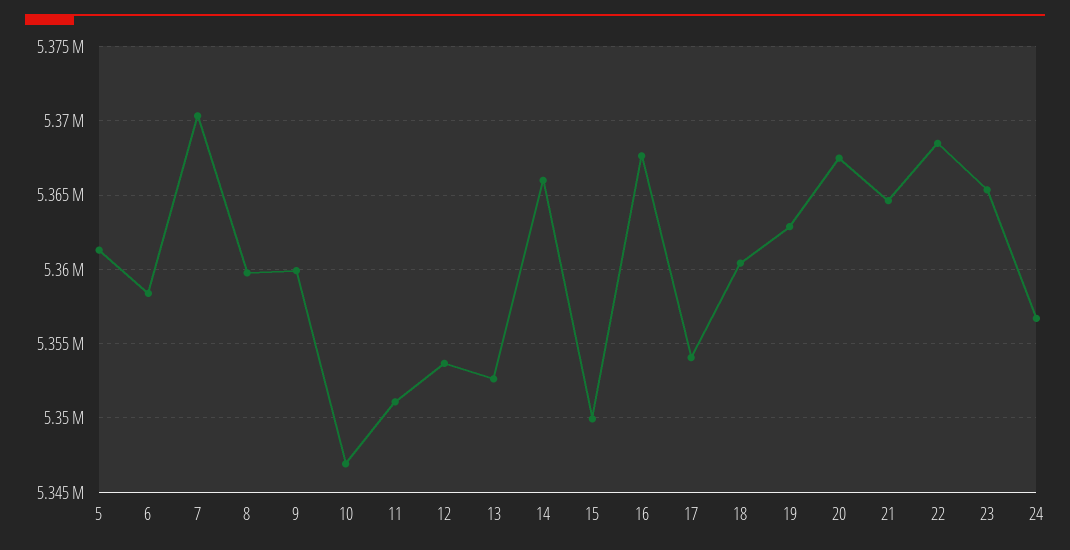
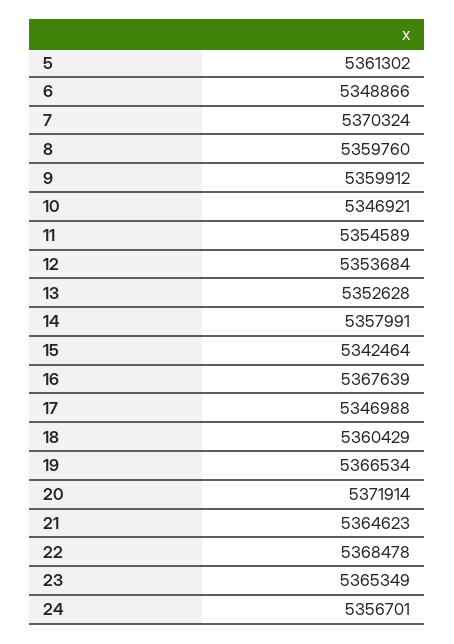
  {
    "5": 5361302,
-   "6": 5358500,
+   "6": 5348866,
    "7": 5370324,
    "8": 5359760,
    "9": 5359912,
    "10": 5346921,
-   "11": 5351000,
+   "11": 5354589,
    "12": 5353684,
    "13": 5352628,
-   "14": 5366000,
+   "14": 5357991,
-   "15": 5350000,
+   "15": 5342464,
    "16": 5367639,
-   "17": 5354000,
+   "17": 5346988,
    "18": 5360429,
-   "19": 5363000,
+   "19": 5366534,
-   "20": 5367500,
+   "20": 5371914,
    "21": 5364623,
    "22": 5368478,
    "23": 5365349,
    "24": 5356701
  }

